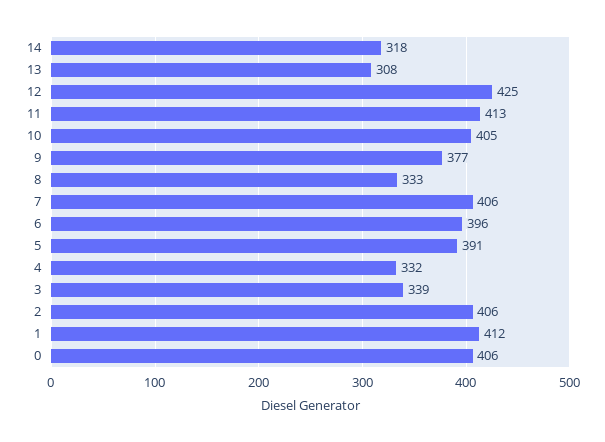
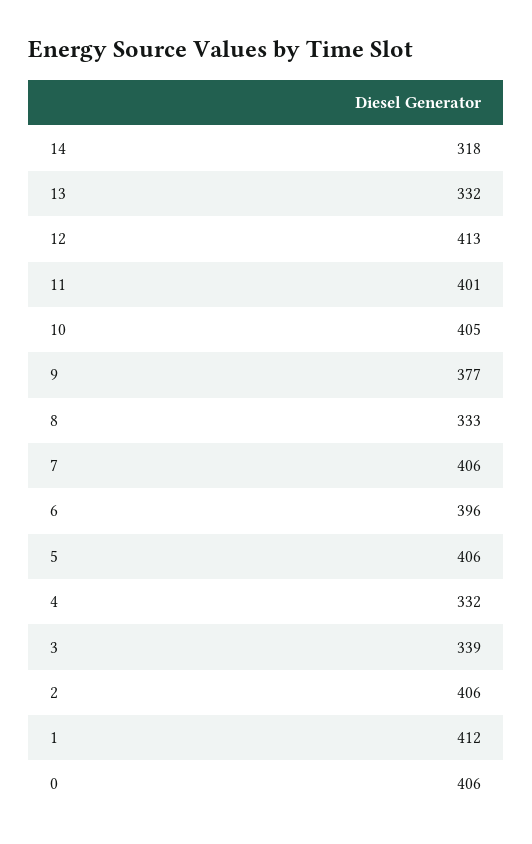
  {
    "14": 318,
-   "13": 308,
+   "13": 332,
-   "12": 425,
+   "12": 413,
-   "11": 413,
+   "11": 401,
    "10": 405,
    "9": 377,
    "8": 333,
    "7": 406,
    "6": 396,
-   "5": 391,
+   "5": 406,
    "4": 332,
    "3": 339,
    "2": 406,
    "1": 412,
    "0": 406
  }

